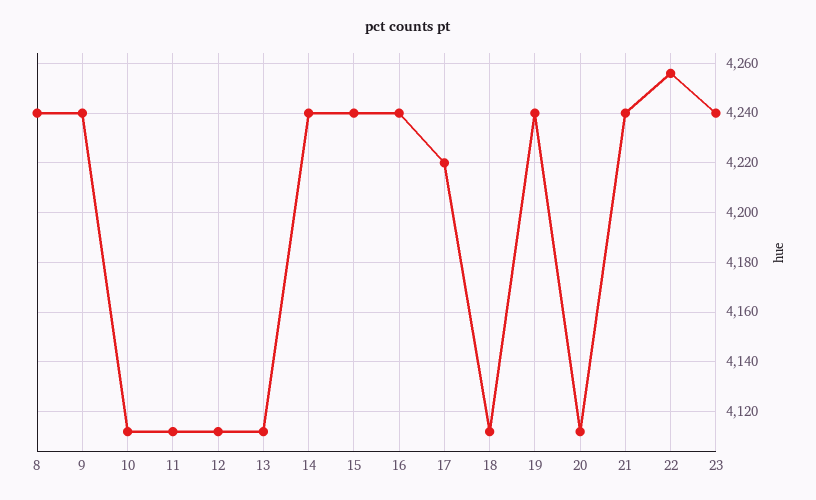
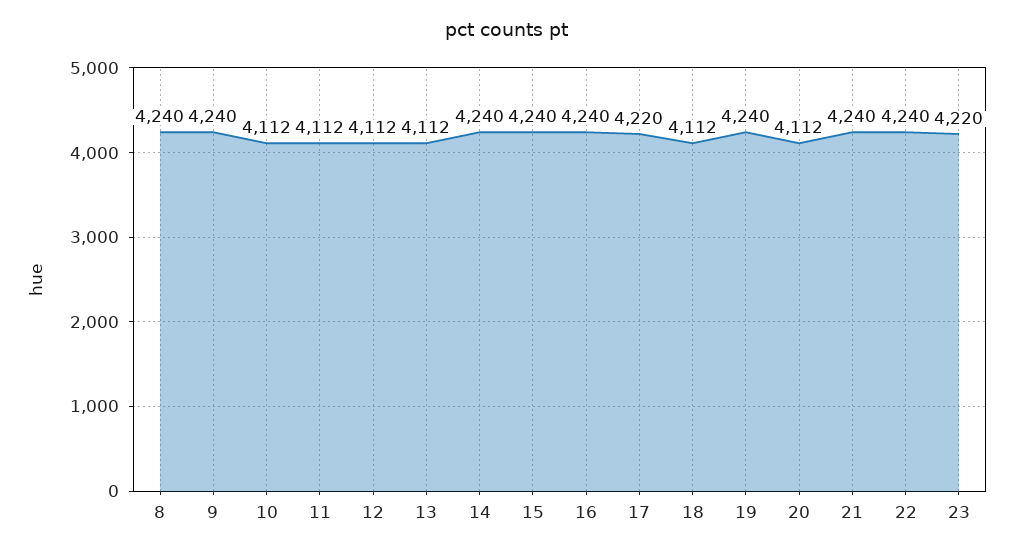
  {
    "8": 4240,
    "9": 4240,
    "10": 4112,
    "11": 4112,
    "12": 4112,
    "13": 4112,
    "14": 4240,
    "15": 4240,
    "16": 4240,
    "17": 4220,
    "18": 4112,
    "19": 4240,
    "20": 4112,
    "21": 4240,
-   "22": 4255,
+   "22": 4240,
-   "23": 4240
+   "23": 4220
  }

